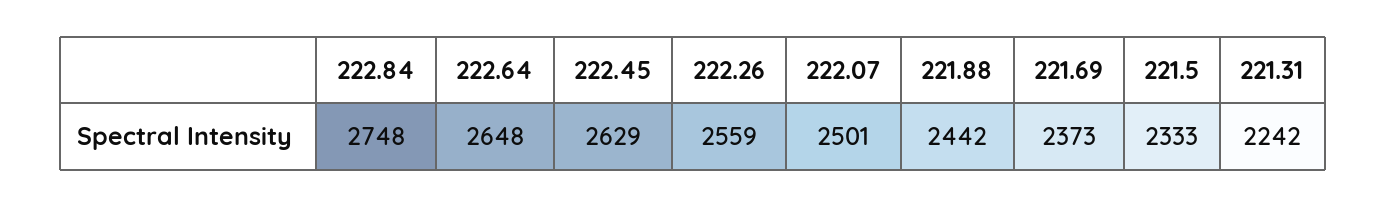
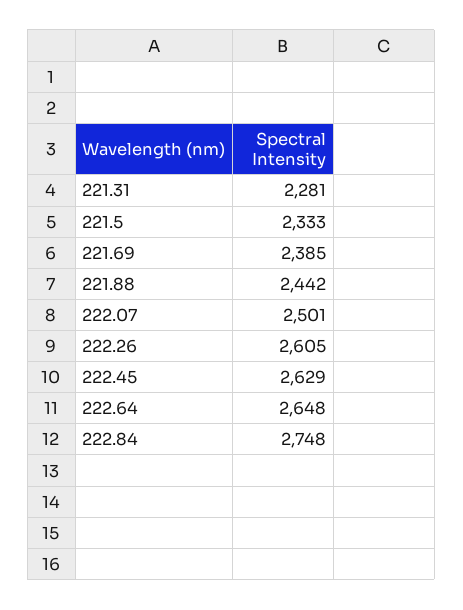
  {
    "222.84": 2748,
    "222.64": 2648,
    "222.45": 2629,
-   "222.26": 2559,
+   "222.26": 2605,
    "222.07": 2501,
    "221.88": 2442,
-   "221.69": 2373,
+   "221.69": 2385,
    "221.5": 2333,
-   "221.31": 2242
+   "221.31": 2281
  }

